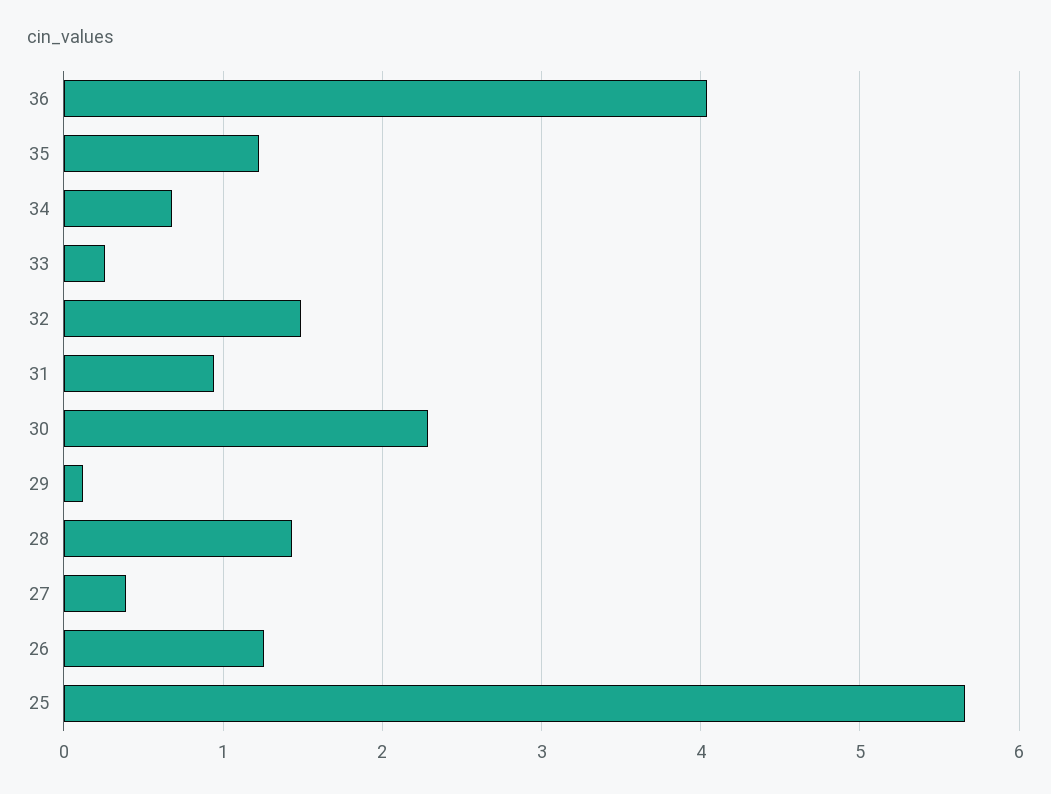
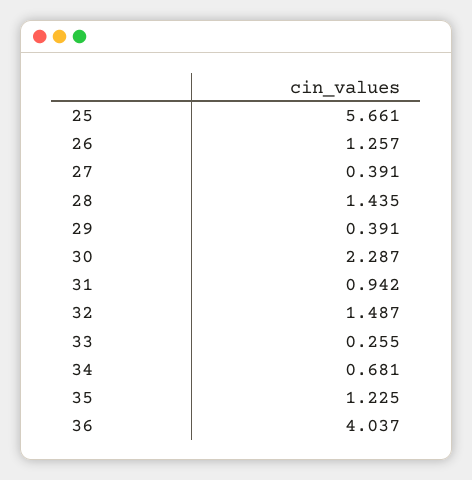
  {
    "36": 4.037,
    "35": 1.225,
    "34": 0.681,
    "33": 0.255,
    "32": 1.487,
    "31": 0.942,
    "30": 2.287,
-   "29": 0.1,
+   "29": 0.391,
    "28": 1.435,
    "27": 0.391,
    "26": 1.257,
    "25": 5.661
  }

